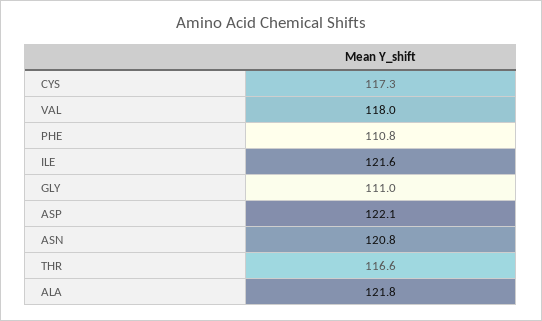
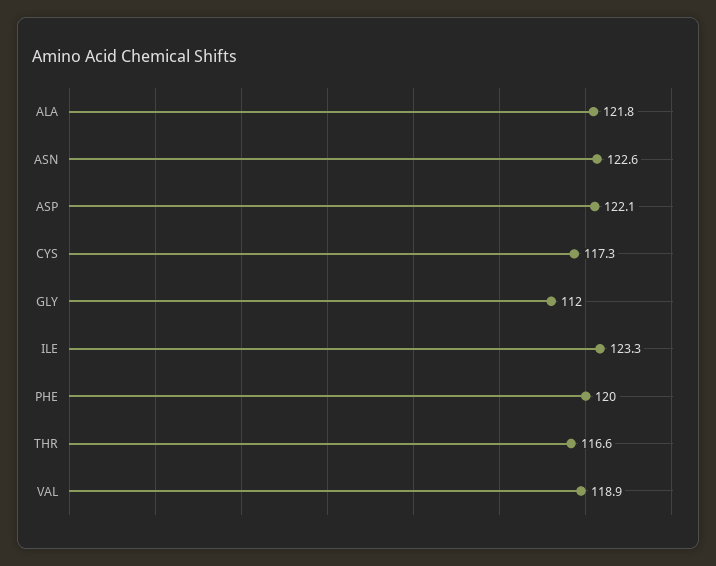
  {
    "CYS": 117.3,
-   "VAL": 118,
+   "VAL": 118.9,
-   "PHE": 110.8,
+   "PHE": 120,
-   "ILE": 121.6,
+   "ILE": 123.3,
-   "GLY": 111,
+   "GLY": 112,
    "ASP": 122.1,
-   "ASN": 120.8,
+   "ASN": 122.6,
    "THR": 116.6,
    "ALA": 121.8
  }

